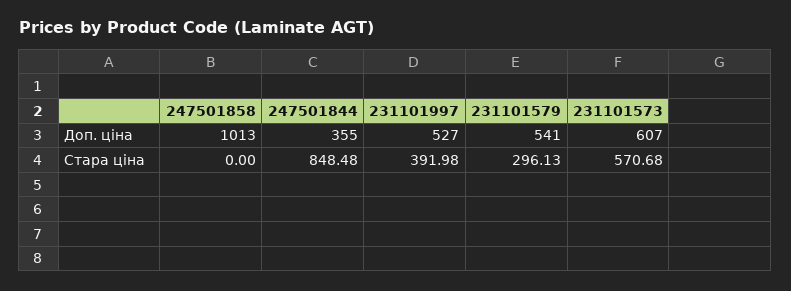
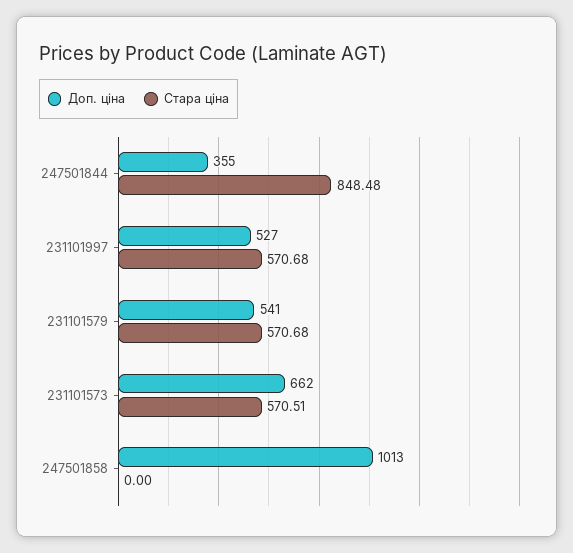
  {
    "Доп. ціна": {
      "247501858": 1013,
      "247501844": 355,
      "231101997": 527,
      "231101579": 541,
-     "231101573": 607
+     "231101573": 662
    },
    "Стара ціна": {
      "247501858": 0,
      "247501844": 848.48,
-     "231101997": 391.98,
+     "231101997": 570.68,
-     "231101579": 296.13,
+     "231101579": 570.68,
-     "231101573": 570.68
+     "231101573": 570.51
    }
  }

